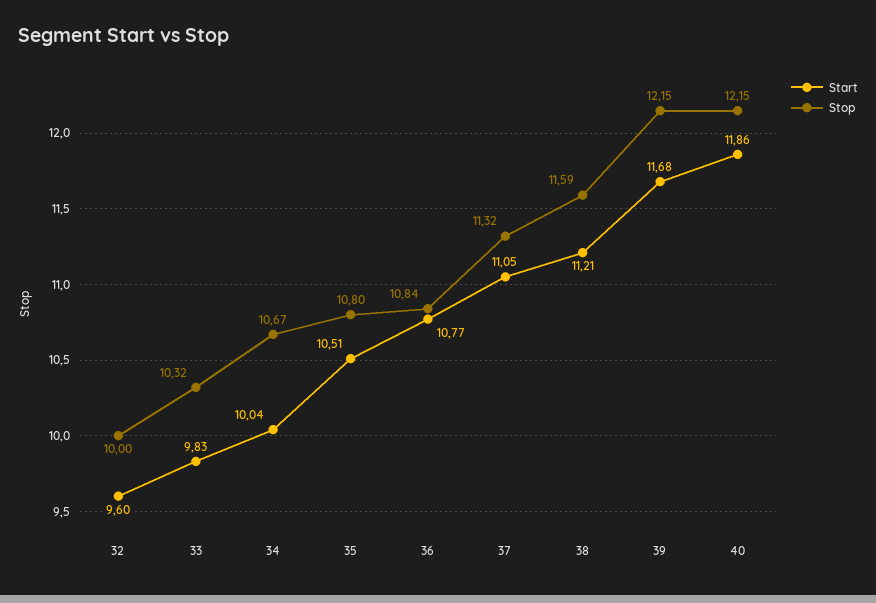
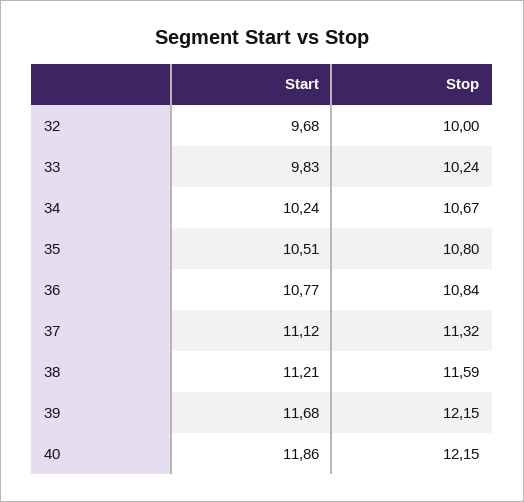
  {
    "Start": {
-     "32": 9.6,
+     "32": 9.68,
      "33": 9.83,
-     "34": 10.04,
+     "34": 10.24,
      "35": 10.51,
      "36": 10.77,
-     "37": 11.05,
+     "37": 11.12,
      "38": 11.21,
      "39": 11.68,
      "40": 11.86
    },
    "Stop": {
      "32": 10,
-     "33": 10.32,
+     "33": 10.24,
      "34": 10.67,
      "35": 10.8,
      "36": 10.84,
      "37": 11.32,
      "38": 11.59,
      "39": 12.15,
      "40": 12.15
    }
  }

